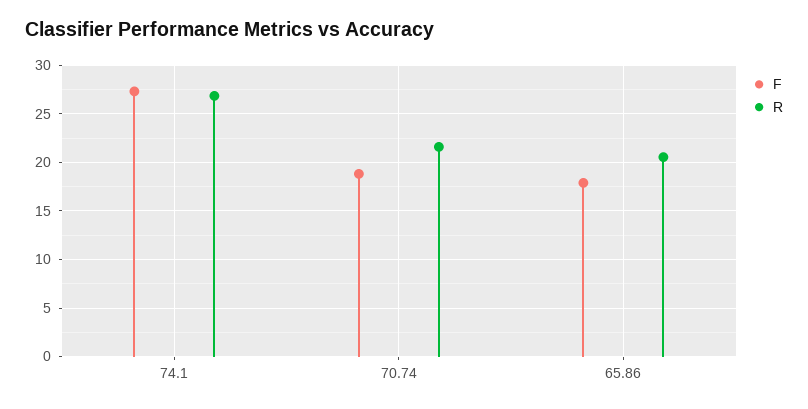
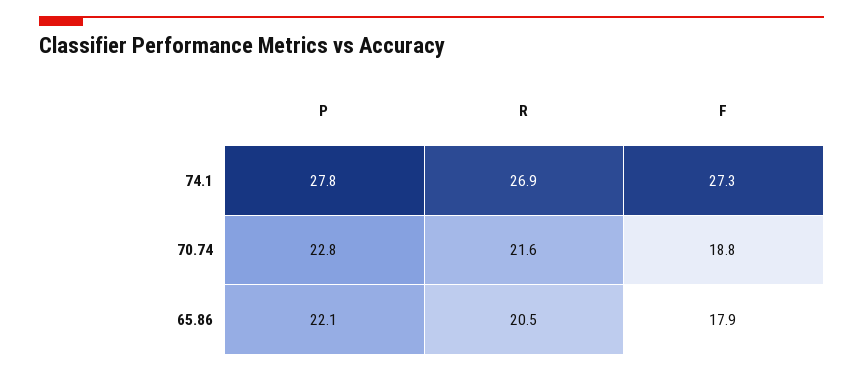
  {
    "F": {
      "74.1": 27.3,
      "70.74": 18.8,
      "65.86": 17.9
    },
    "R": {
      "74.1": 26.9,
      "70.74": 21.6,
      "65.86": 20.5
-   }
+   },
+   "P": {
+     "74.1": 27.8,
+     "70.74": 22.8,
+     "65.86": 22.1
+   }
  }

